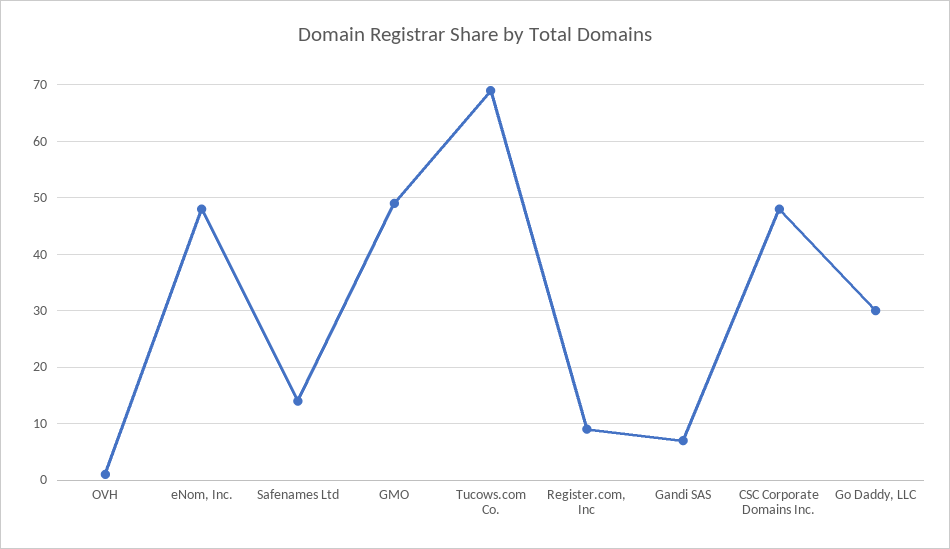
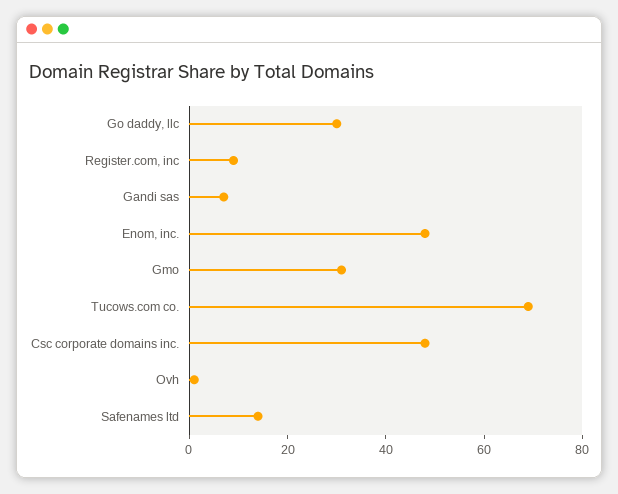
  {
    "OVH": 0,
    "eNom, Inc.": 50,
    "Safenames Ltd": 15,
-   "GMO": 50,
+   "GMO": 30,
    "Tucows.com Co.": 70,
    "Register.com, Inc": 10,
    "Gandi SAS": 5,
    "CSC Corporate Domains Inc.": 50,
    "Go Daddy, LLC": 30
  }

